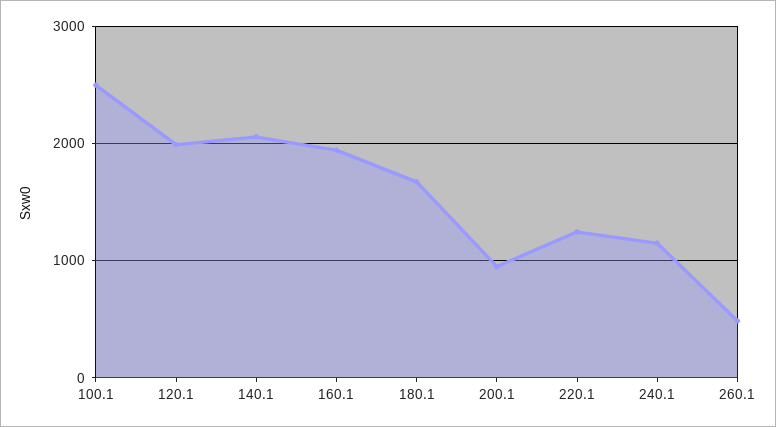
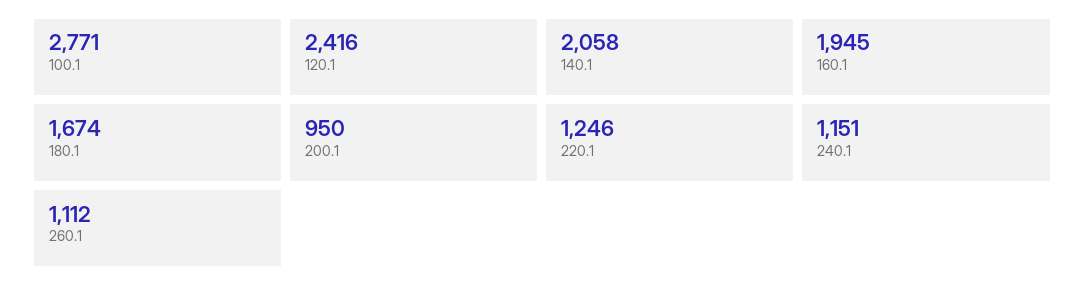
  {
-   "100.1": 2500,
+   "100.1": 2771,
-   "120.1": 2000,
+   "120.1": 2416,
    "140.1": 2058,
    "160.1": 1945,
    "180.1": 1674,
    "200.1": 950,
    "220.1": 1246,
    "240.1": 1151,
-   "260.1": 500
+   "260.1": 1112
  }

